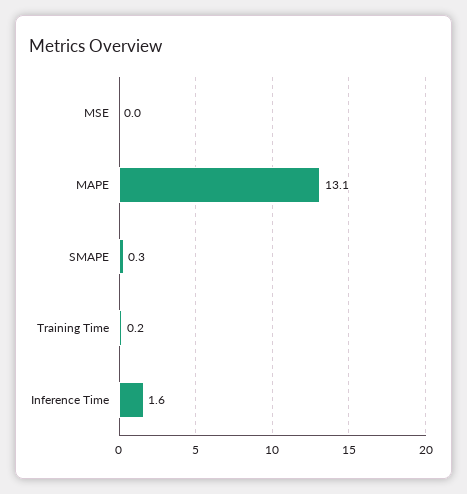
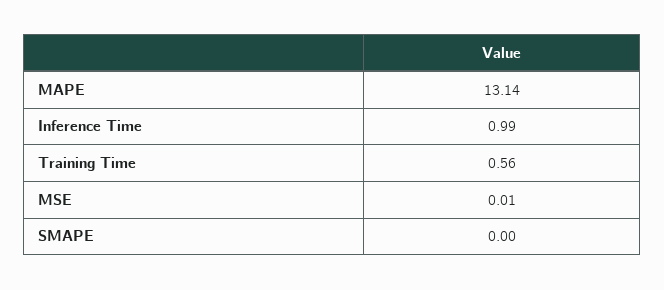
  {
    "MSE": 0.01,
    "MAPE": 13.14,
-   "SMAPE": 0.3,
+   "SMAPE": 0,
-   "Training Time": 0.2,
+   "Training Time": 0.56,
-   "Inference Time": 1.6
+   "Inference Time": 0.99
  }

